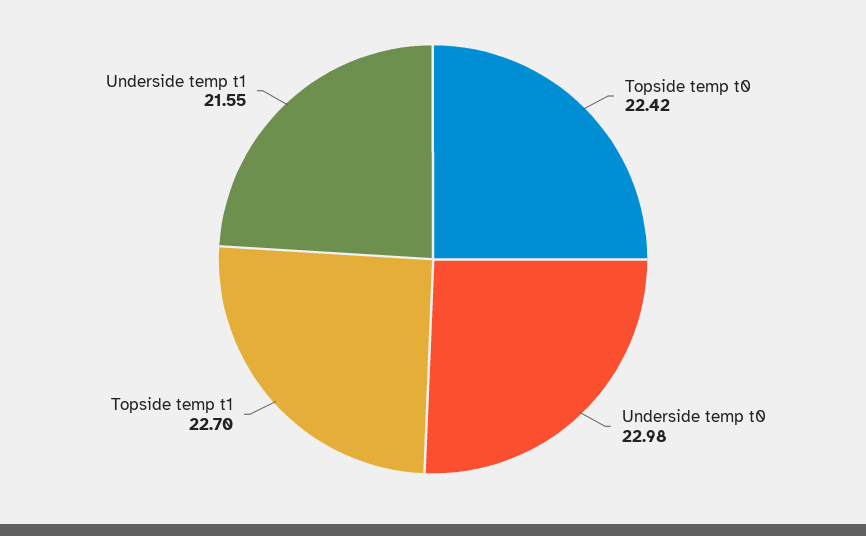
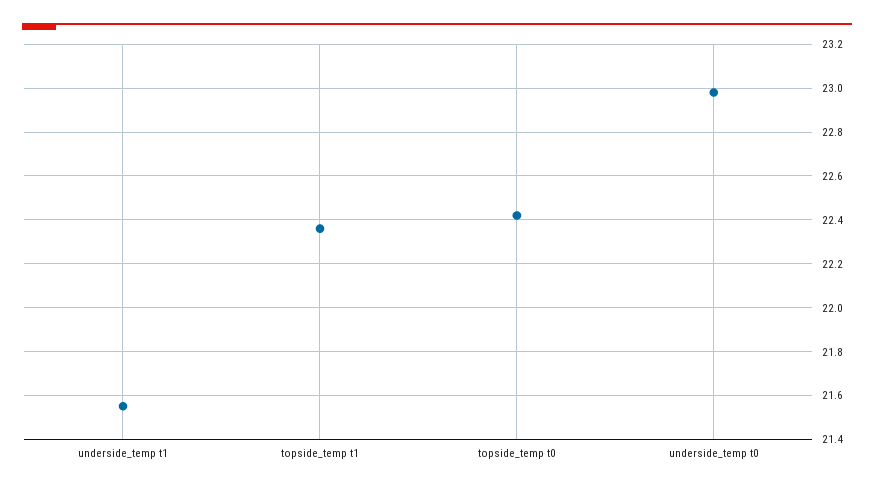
  {
    "Topside temp t0": 22.42,
    "Underside temp t0": 22.98,
-   "Topside temp t1": 22.7,
+   "Topside temp t1": 22.35,
    "Underside temp t1": 21.55
  }

